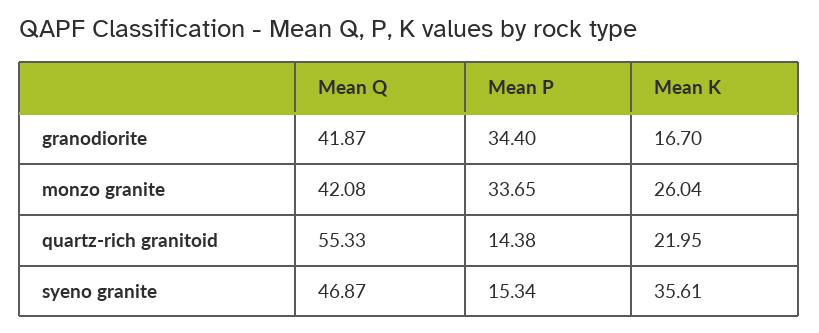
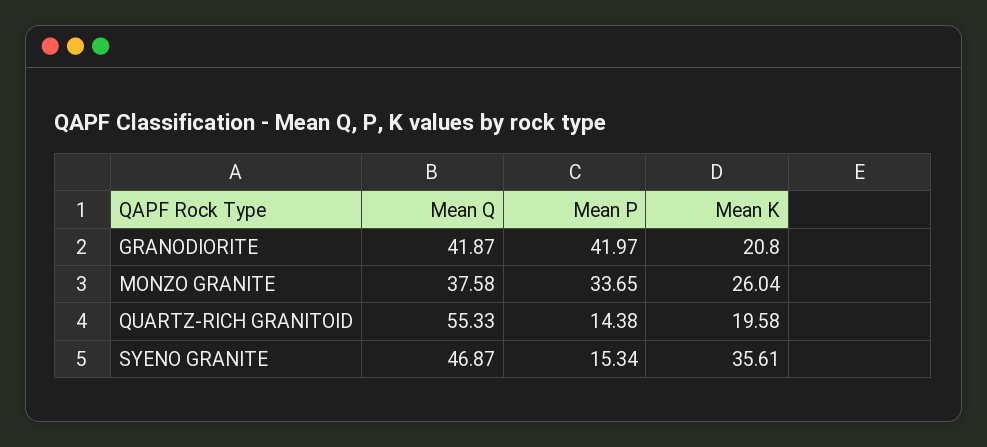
  {
    "Mean Q": {
      "granodiorite": 41.87,
-     "monzo granite": 42.08,
+     "monzo granite": 37.58,
      "quartz-rich granitoid": 55.33,
      "syeno granite": 46.87
    },
    "Mean P": {
-     "granodiorite": 34.4,
+     "granodiorite": 41.97,
      "monzo granite": 33.65,
      "quartz-rich granitoid": 14.38,
      "syeno granite": 15.34
    },
    "Mean K": {
-     "granodiorite": 16.7,
+     "granodiorite": 20.8,
      "monzo granite": 26.04,
-     "quartz-rich granitoid": 21.95,
+     "quartz-rich granitoid": 19.58,
      "syeno granite": 35.61
    }
  }

